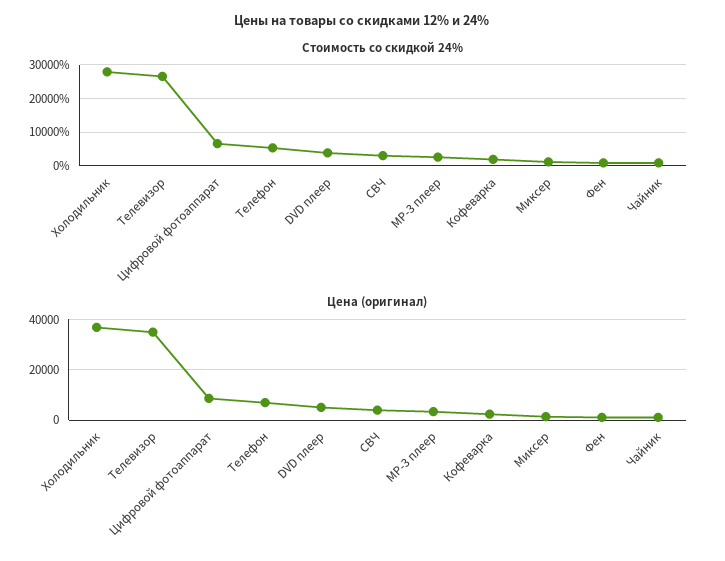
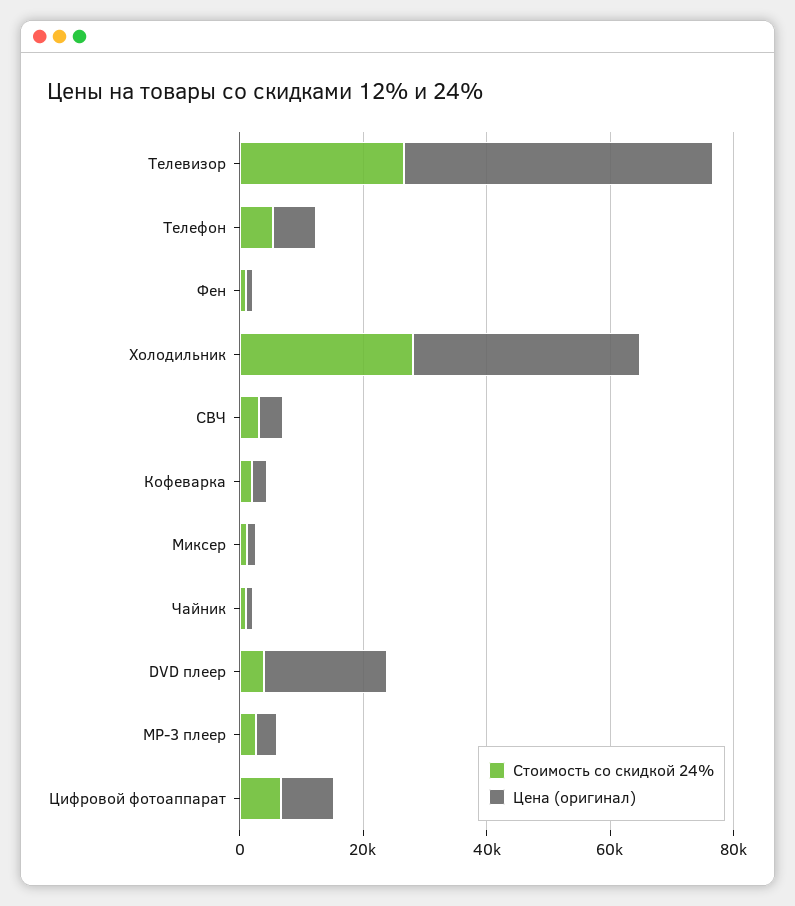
  {
    "Стоимость со скидкой 24%": {
      "Холодильник": 28000,
      "Телевизор": 26000,
      "Цифровой фотоаппарат": 6000,
      "Телефон": 6000,
      "DVD плеер": 4000,
      "СВЧ": 4000,
      "MP-3 плеер": 2000,
      "Кофеварка": 2000,
      "Миксер": 2000,
      "Фен": 0,
      "Чайник": 0
    },
    "Цена (оригинал)": {
      "Холодильник": 37500,
-     "Телевизор": 35000,
+     "Телевизор": 50000,
      "Цифровой фотоаппарат": 7500,
      "Телефон": 7500,
-     "DVD плеер": 5000,
+     "DVD плеер": 20000,
      "СВЧ": 5000,
      "MP-3 плеер": 2500,
      "Кофеварка": 2500,
      "Миксер": 2500,
      "Фен": 0,
      "Чайник": 0
    }
  }

